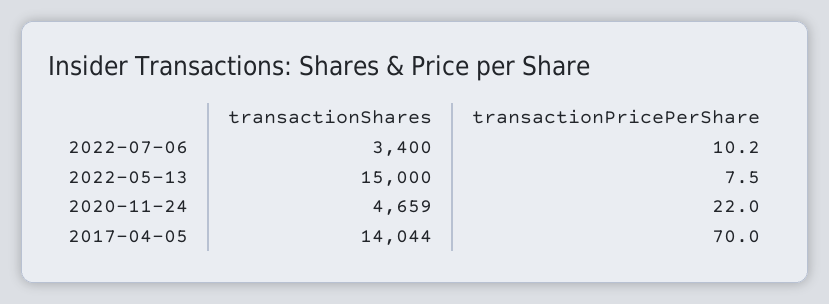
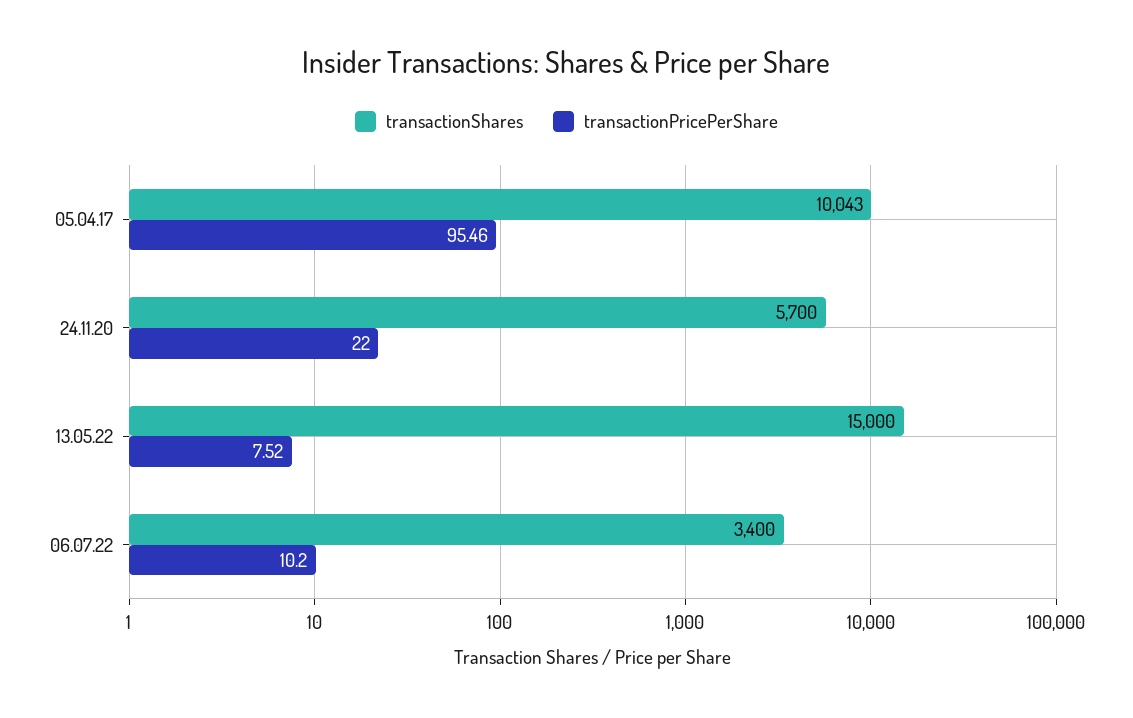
  {
    "transactionShares": {
      "2022-07-06": 3400,
      "2022-05-13": 15000,
-     "2020-11-24": 4659,
+     "2020-11-24": 5700,
-     "2017-04-05": 14044
+     "2017-04-05": 10043
    },
    "transactionPricePerShare": {
      "2022-07-06": 10.2,
      "2022-05-13": 7.52,
      "2020-11-24": 22,
-     "2017-04-05": 70
+     "2017-04-05": 95.46
    }
  }

